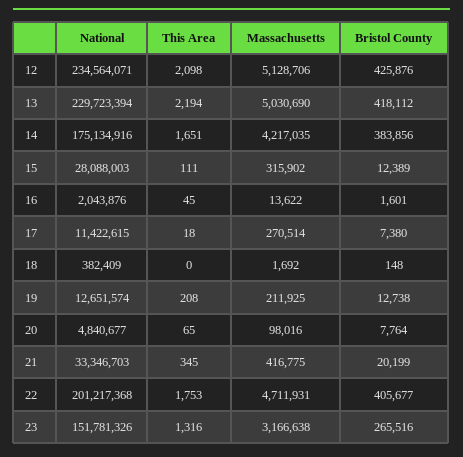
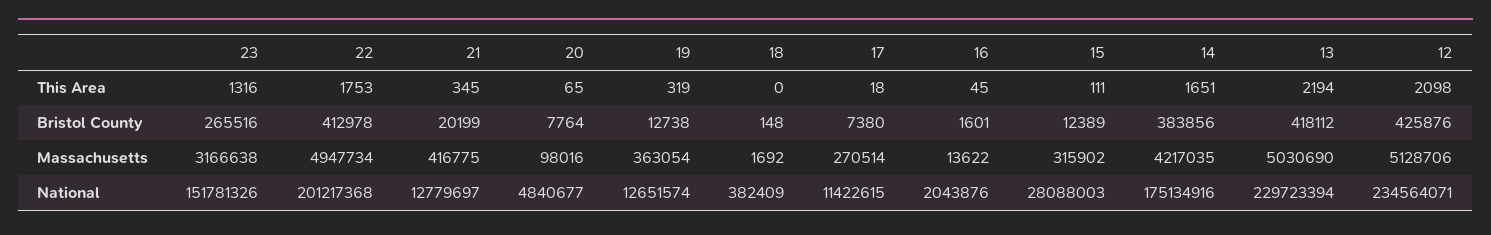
  {
    "National": {
      "12": 234564071,
      "13": 229723394,
      "14": 175134916,
      "15": 28088003,
      "16": 2043876,
      "17": 11422615,
      "18": 382409,
      "19": 12651574,
      "20": 4840677,
-     "21": 33346703,
+     "21": 12779697,
      "22": 201217368,
      "23": 151781326
    },
    "This Area": {
      "12": 2098,
      "13": 2194,
      "14": 1651,
      "15": 111,
      "16": 45,
      "17": 18,
      "18": 0,
-     "19": 208,
+     "19": 319,
      "20": 65,
      "21": 345,
      "22": 1753,
      "23": 1316
    },
    "Massachusetts": {
      "12": 5128706,
      "13": 5030690,
      "14": 4217035,
      "15": 315902,
      "16": 13622,
      "17": 270514,
      "18": 1692,
-     "19": 211925,
+     "19": 363054,
      "20": 98016,
      "21": 416775,
-     "22": 4711931,
+     "22": 4947734,
      "23": 3166638
    },
    "Bristol County": {
      "12": 425876,
      "13": 418112,
      "14": 383856,
      "15": 12389,
      "16": 1601,
      "17": 7380,
      "18": 148,
      "19": 12738,
      "20": 7764,
      "21": 20199,
-     "22": 405677,
+     "22": 412978,
      "23": 265516
    }
  }

